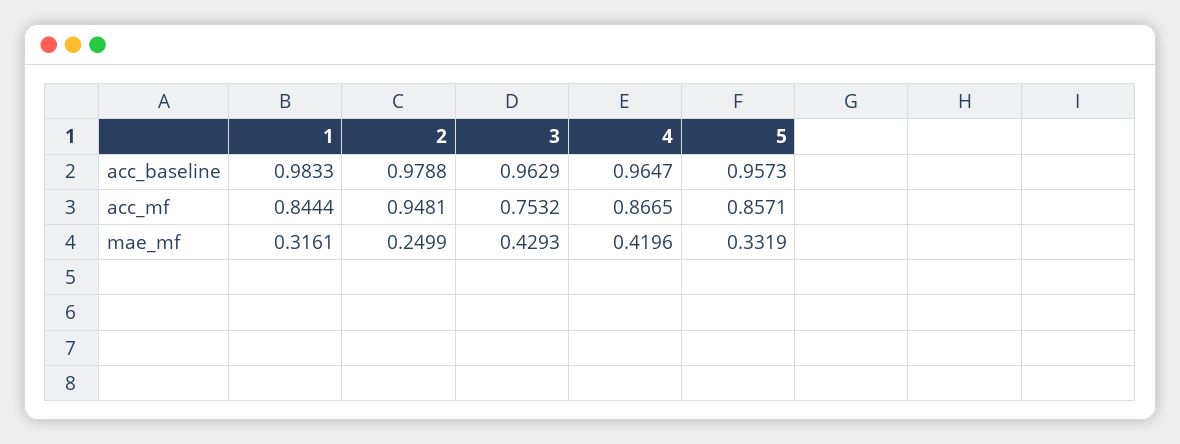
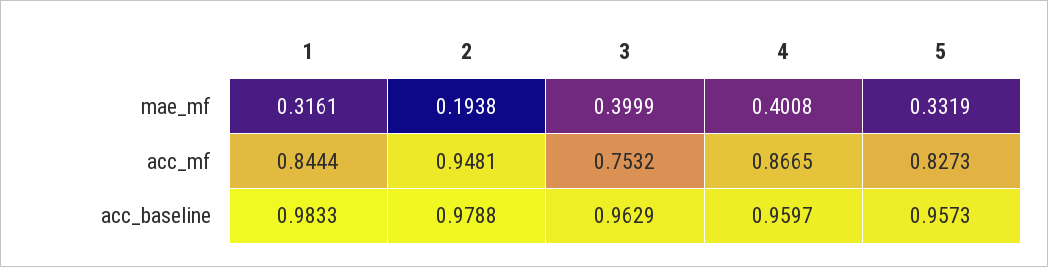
  {
    "1": {
      "acc_baseline": 0.9833,
      "acc_mf": 0.8444,
      "mae_mf": 0.3161
    },
    "2": {
      "acc_baseline": 0.9788,
      "acc_mf": 0.9481,
-     "mae_mf": 0.2499
+     "mae_mf": 0.1938
    },
    "3": {
      "acc_baseline": 0.9629,
      "acc_mf": 0.7532,
-     "mae_mf": 0.4293
+     "mae_mf": 0.3999
    },
    "4": {
-     "acc_baseline": 0.9647,
+     "acc_baseline": 0.9597,
      "acc_mf": 0.8665,
-     "mae_mf": 0.4196
+     "mae_mf": 0.4008
    },
    "5": {
      "acc_baseline": 0.9573,
-     "acc_mf": 0.8571,
+     "acc_mf": 0.8273,
      "mae_mf": 0.3319
    }
  }

